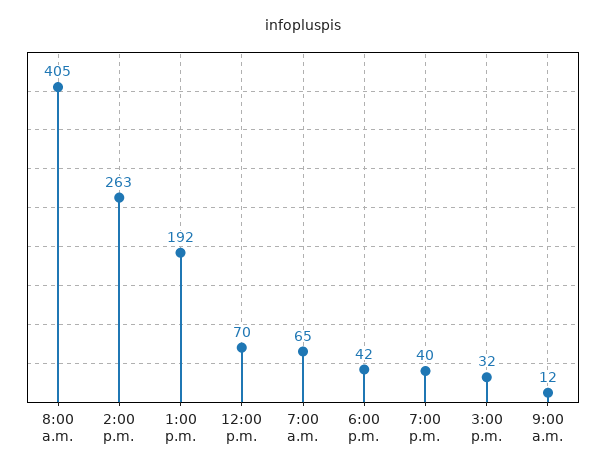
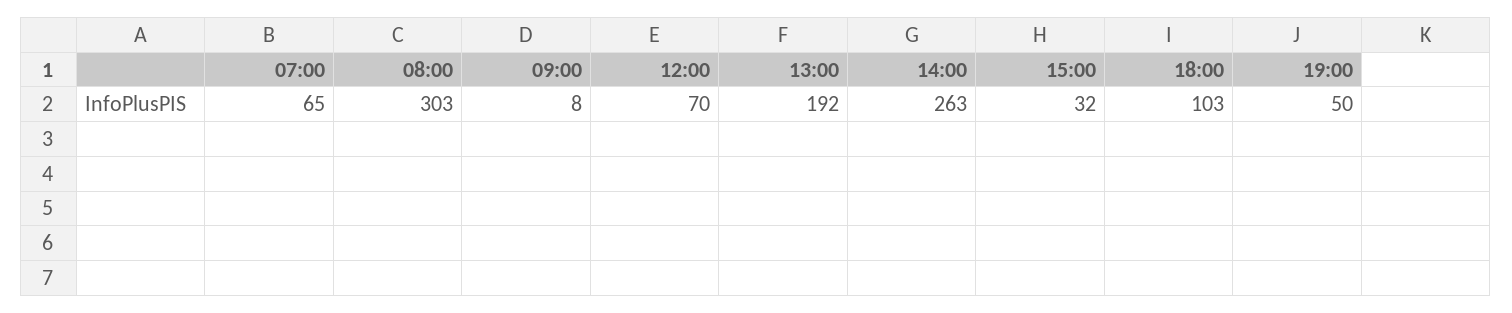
  {
-   "8:00 a.m.": 405,
+   "8:00 a.m.": 303,
    "2:00 p.m.": 263,
    "1:00 p.m.": 192,
    "12:00 p.m.": 70,
    "7:00 a.m.": 65,
-   "6:00 p.m.": 42,
+   "6:00 p.m.": 103,
-   "7:00 p.m.": 40,
+   "7:00 p.m.": 50,
    "3:00 p.m.": 32,
-   "9:00 a.m.": 12
+   "9:00 a.m.": 8
  }

